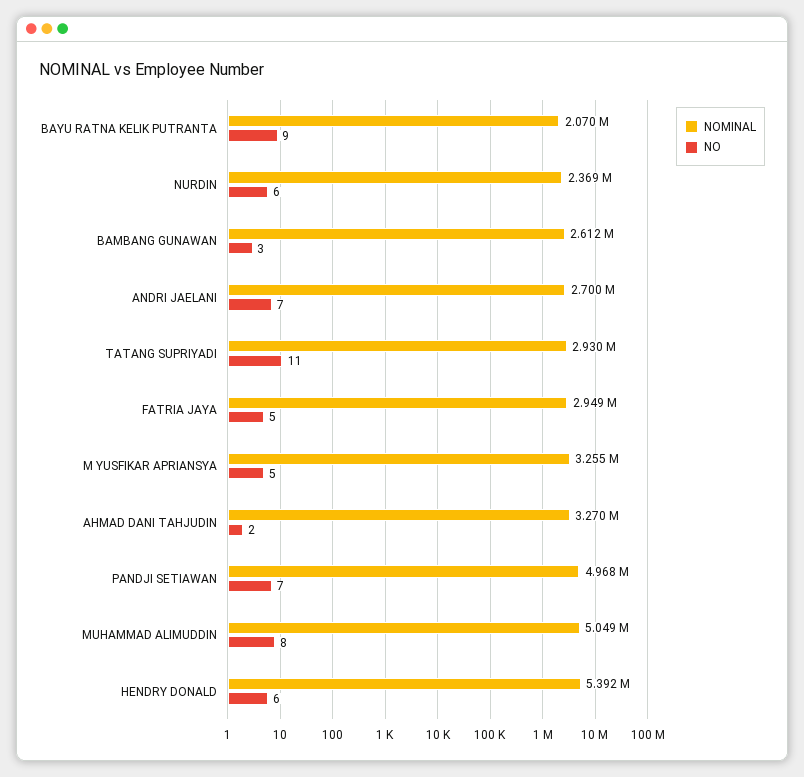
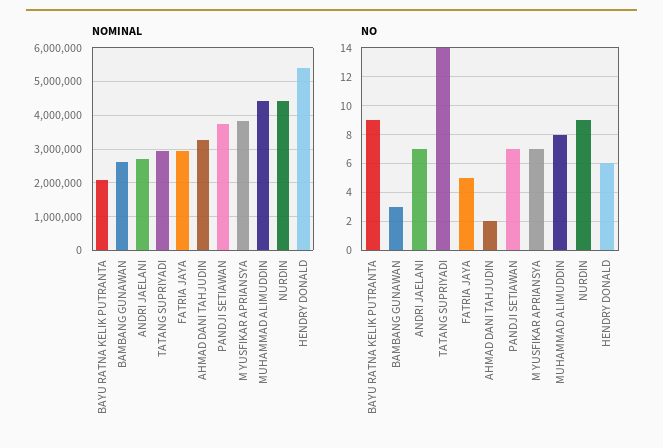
  {
    "NOMINAL": {
      "BAYU RATNA KELIK PUTRANTA": 2070000,
-     "NURDIN": 2369000,
+     "NURDIN": 4400000,
      "BAMBANG GUNAWAN": 2612000,
      "ANDRI JAELANI": 2700000,
      "TATANG SUPRIYADI": 2930000,
      "FATRIA JAYA": 2949000,
-     "M YUSFIKAR APRIANSYA": 3255000,
+     "M YUSFIKAR APRIANSYA": 3800000,
      "AHMAD DANI TAHJUDIN": 3270000,
-     "PANDJI SETIAWAN": 4968000,
+     "PANDJI SETIAWAN": 3800000,
-     "MUHAMMAD ALIMUDDIN": 5049000,
+     "MUHAMMAD ALIMUDDIN": 4400000,
      "HENDRY DONALD": 5392000
    },
    "NO": {
      "BAYU RATNA KELIK PUTRANTA": 9,
-     "NURDIN": 6,
+     "NURDIN": 9,
      "BAMBANG GUNAWAN": 3,
      "ANDRI JAELANI": 7,
-     "TATANG SUPRIYADI": 11,
+     "TATANG SUPRIYADI": 14,
      "FATRIA JAYA": 5,
-     "M YUSFIKAR APRIANSYA": 5,
+     "M YUSFIKAR APRIANSYA": 7,
      "AHMAD DANI TAHJUDIN": 2,
      "PANDJI SETIAWAN": 7,
      "MUHAMMAD ALIMUDDIN": 8,
      "HENDRY DONALD": 6
    }
  }

